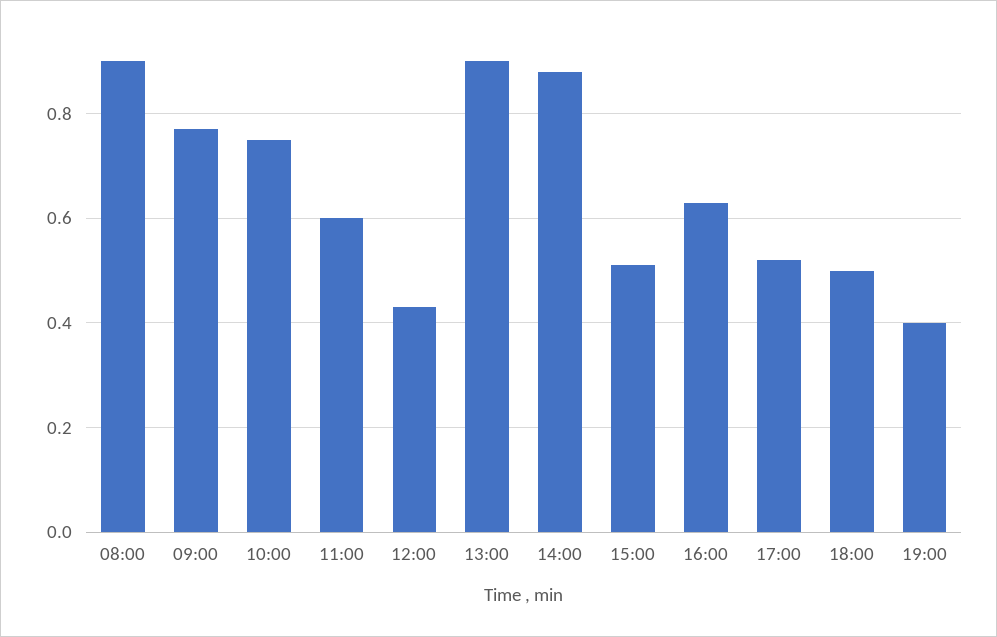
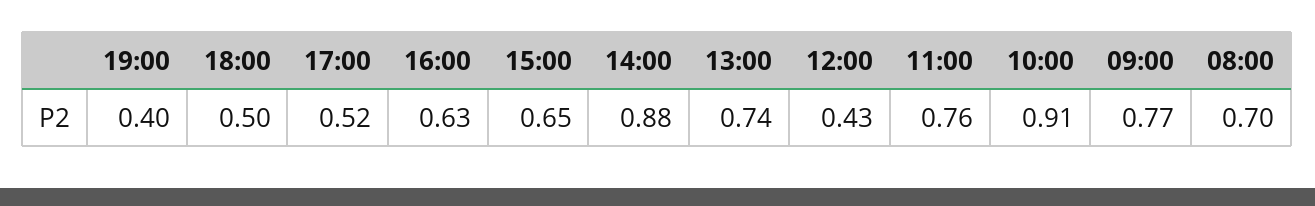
  {
-   "08:00": 0.9,
+   "08:00": 0.7,
    "09:00": 0.77,
-   "10:00": 0.75,
+   "10:00": 0.91,
-   "11:00": 0.6,
+   "11:00": 0.76,
    "12:00": 0.43,
-   "13:00": 0.9,
+   "13:00": 0.74,
    "14:00": 0.88,
-   "15:00": 0.5,
+   "15:00": 0.65,
    "16:00": 0.63,
    "17:00": 0.52,
    "18:00": 0.5,
    "19:00": 0.4
  }

